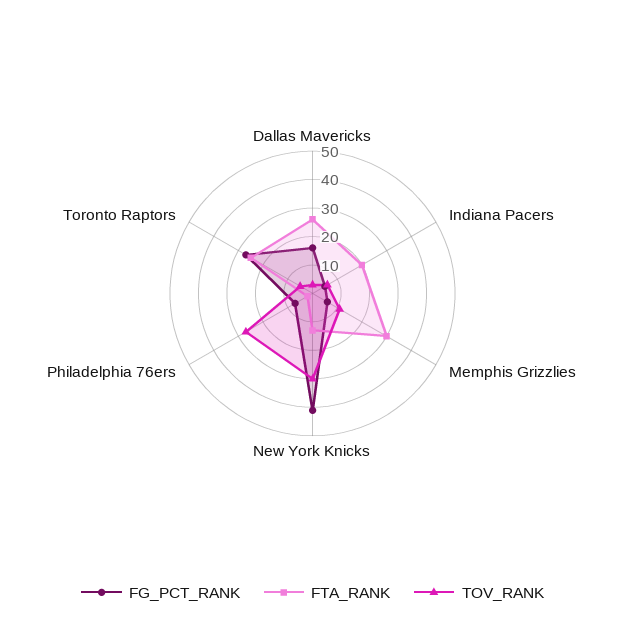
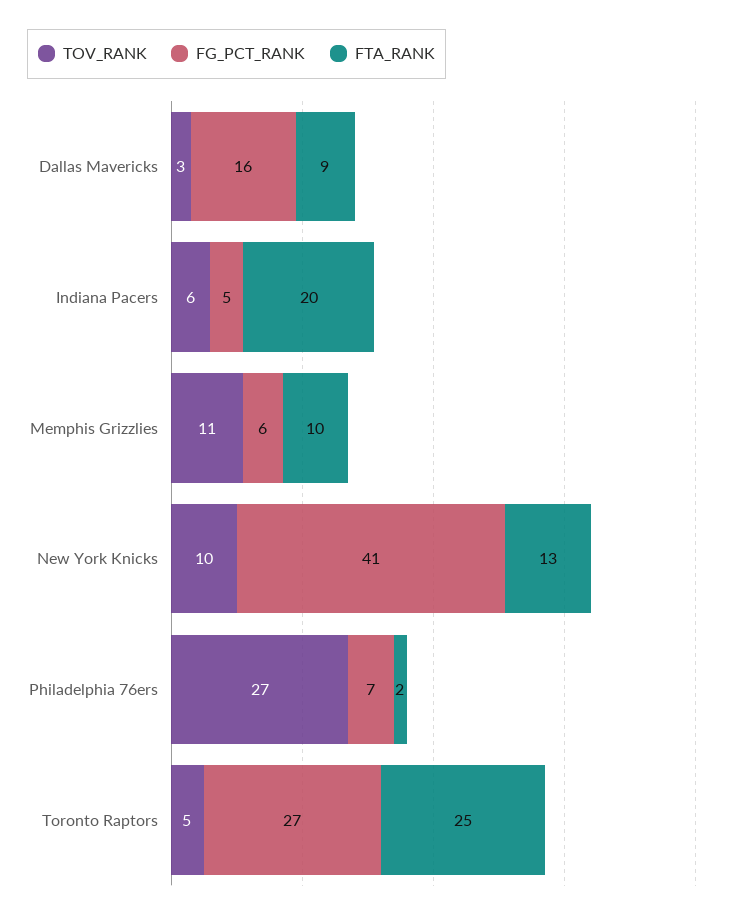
  {
    "FG_PCT_RANK": {
      "Dallas Mavericks": 16,
      "Indiana Pacers": 5,
      "Memphis Grizzlies": 6,
      "New York Knicks": 41,
      "Philadelphia 76ers": 7,
      "Toronto Raptors": 27
    },
    "FTA_RANK": {
-     "Dallas Mavericks": 25,
+     "Dallas Mavericks": 9,
      "Indiana Pacers": 20,
-     "Memphis Grizzlies": 30,
+     "Memphis Grizzlies": 10,
      "New York Knicks": 13,
      "Philadelphia 76ers": 2,
      "Toronto Raptors": 25
    },
    "TOV_RANK": {
      "Dallas Mavericks": 3,
      "Indiana Pacers": 6,
      "Memphis Grizzlies": 11,
-     "New York Knicks": 30,
+     "New York Knicks": 10,
      "Philadelphia 76ers": 27,
      "Toronto Raptors": 5
    }
  }

